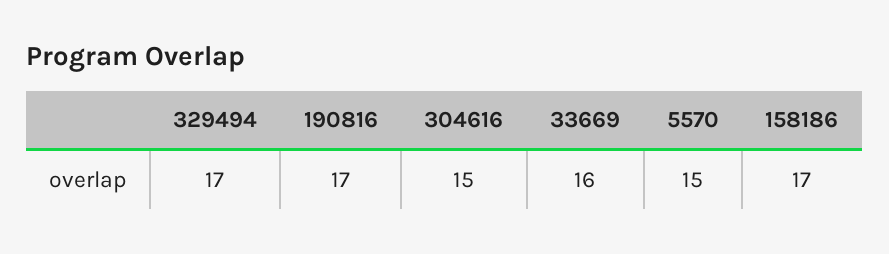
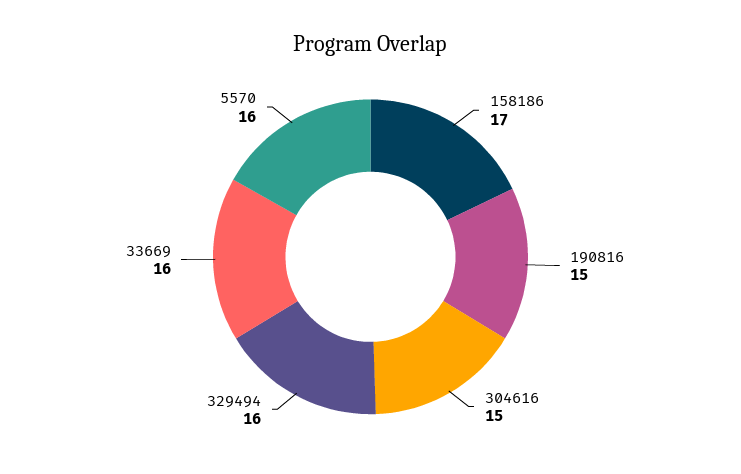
  {
-   "329494": 17,
+   "329494": 16,
-   "190816": 17,
+   "190816": 15,
    "304616": 15,
    "33669": 16,
-   "5570": 15,
+   "5570": 16,
    "158186": 17
  }

